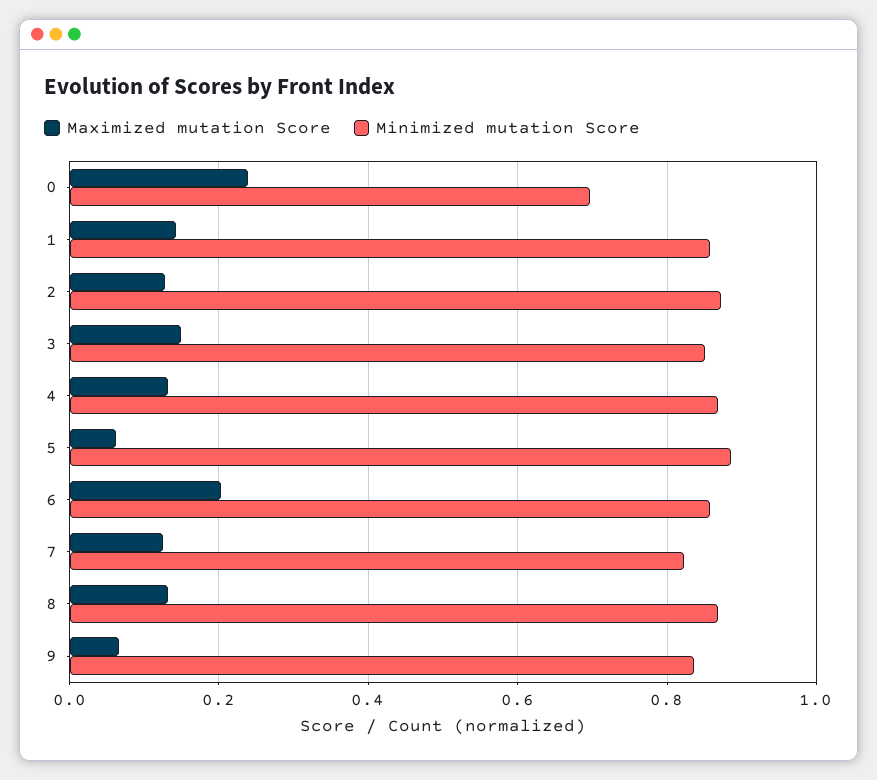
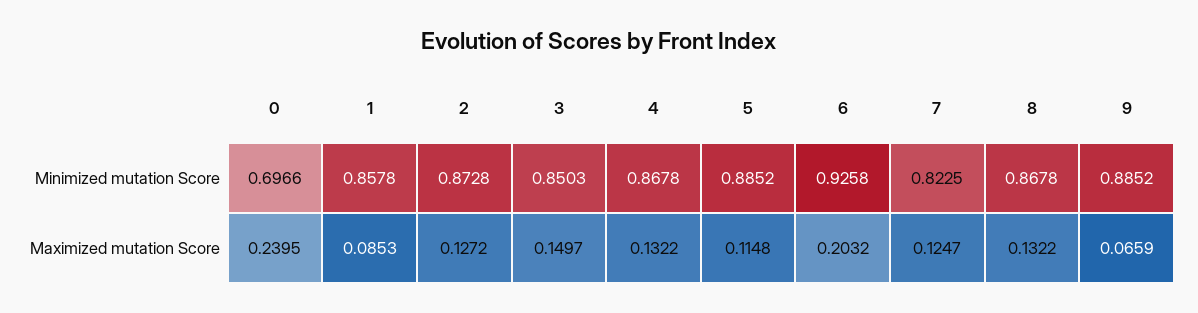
  {
    "Maximized mutation Score": {
      "0": 0.2395,
-     "1": 0.14,
+     "1": 0.0853,
      "2": 0.1272,
      "3": 0.1497,
      "4": 0.1322,
-     "5": 0.06,
+     "5": 0.1148,
      "6": 0.2032,
      "7": 0.1247,
      "8": 0.1322,
      "9": 0.0659
    },
    "Minimized mutation Score": {
      "0": 0.6966,
      "1": 0.8578,
      "2": 0.8728,
      "3": 0.8503,
      "4": 0.8678,
      "5": 0.8852,
-     "6": 0.86,
+     "6": 0.9258,
      "7": 0.8225,
      "8": 0.8678,
-     "9": 0.84
+     "9": 0.8852
    }
  }

